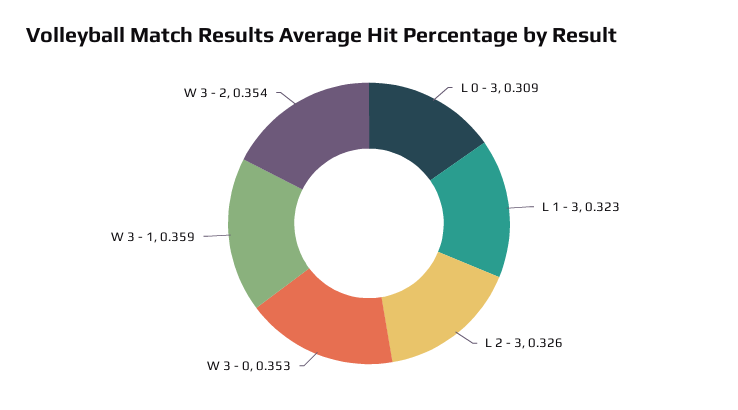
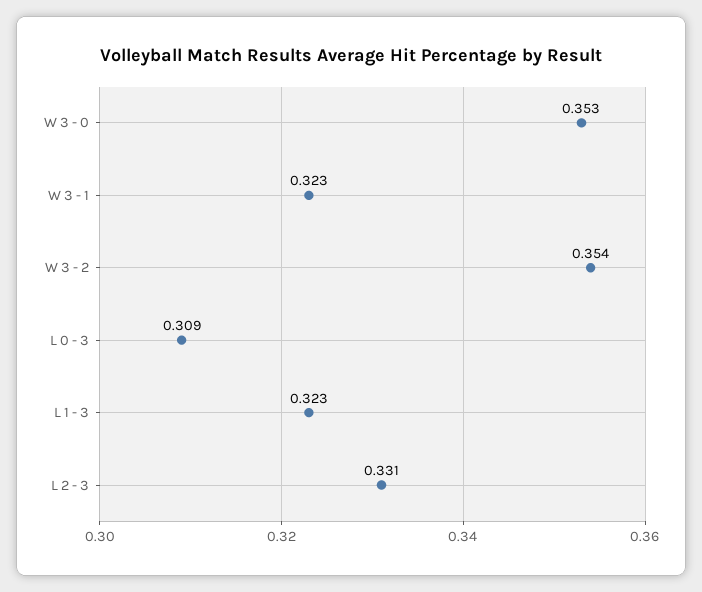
  {
    "L 0 - 3": 0.309,
    "L 1 - 3": 0.323,
-   "L 2 - 3": 0.326,
+   "L 2 - 3": 0.331,
    "W 3 - 0": 0.353,
-   "W 3 - 1": 0.359,
+   "W 3 - 1": 0.323,
    "W 3 - 2": 0.354
  }

